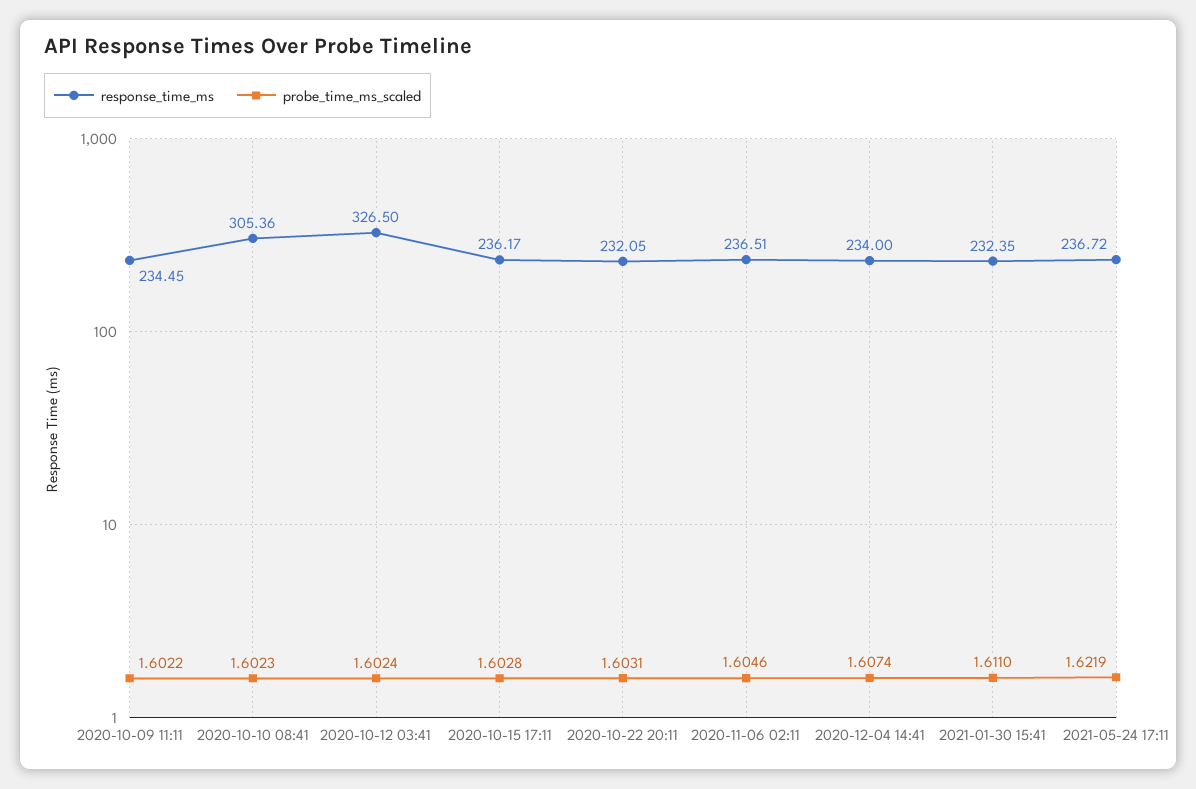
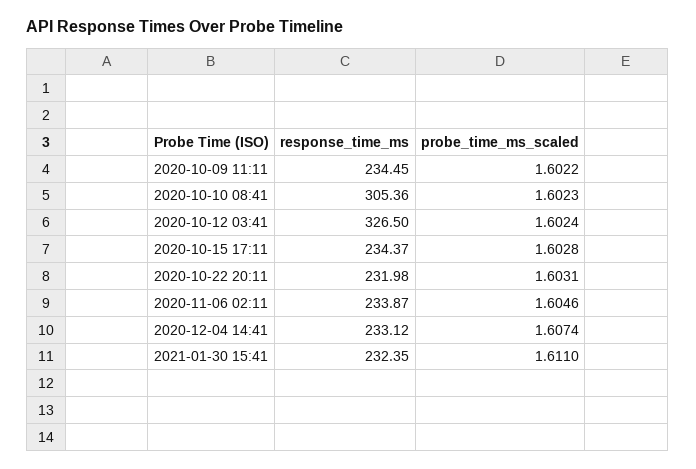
  {
    "response_time_ms": {
      "2020-10-09 11:11": 234.45,
      "2020-10-10 08:41": 305.36,
      "2020-10-12 03:41": 326.5,
-     "2020-10-15 17:11": 236.17,
+     "2020-10-15 17:11": 234.37,
-     "2020-10-22 20:11": 232.05,
+     "2020-10-22 20:11": 231.98,
-     "2020-11-06 02:11": 236.51,
+     "2020-11-06 02:11": 233.87,
-     "2020-12-04 14:41": 234,
+     "2020-12-04 14:41": 233.12,
-     "2021-01-30 15:41": 232.35,
+     "2021-01-30 15:41": 232.35
-     "2021-05-24 17:11": 236.72
    },
    "probe_time_ms_scaled": {
      "2020-10-09 11:11": 1.6022,
      "2020-10-10 08:41": 1.6023,
      "2020-10-12 03:41": 1.6024,
      "2020-10-15 17:11": 1.6028,
      "2020-10-22 20:11": 1.6031,
      "2020-11-06 02:11": 1.6046,
      "2020-12-04 14:41": 1.6074,
-     "2021-01-30 15:41": 1.611,
+     "2021-01-30 15:41": 1.611
-     "2021-05-24 17:11": 1.6219
    }
  }

